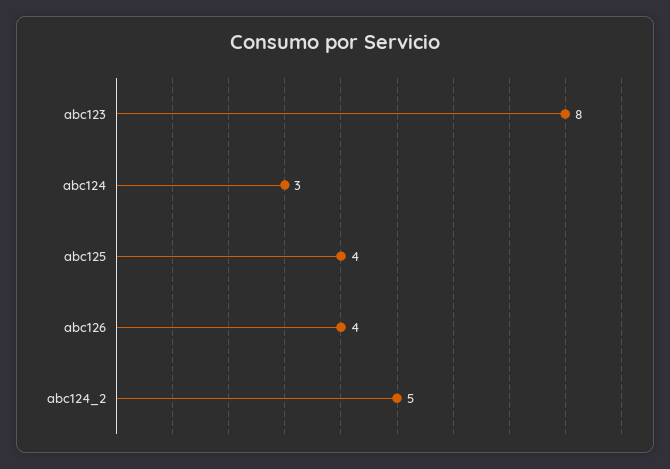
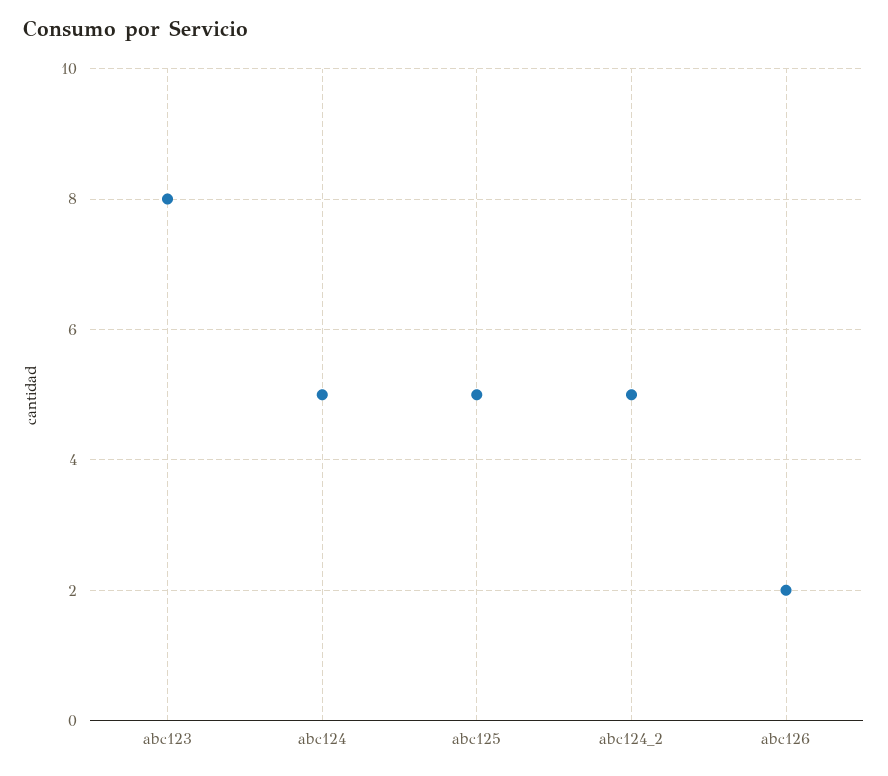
  {
    "abc123": 8,
-   "abc124": 3,
+   "abc124": 5,
-   "abc125": 4,
+   "abc125": 5,
-   "abc126": 4,
+   "abc126": 2,
    "abc124_2": 5
  }

